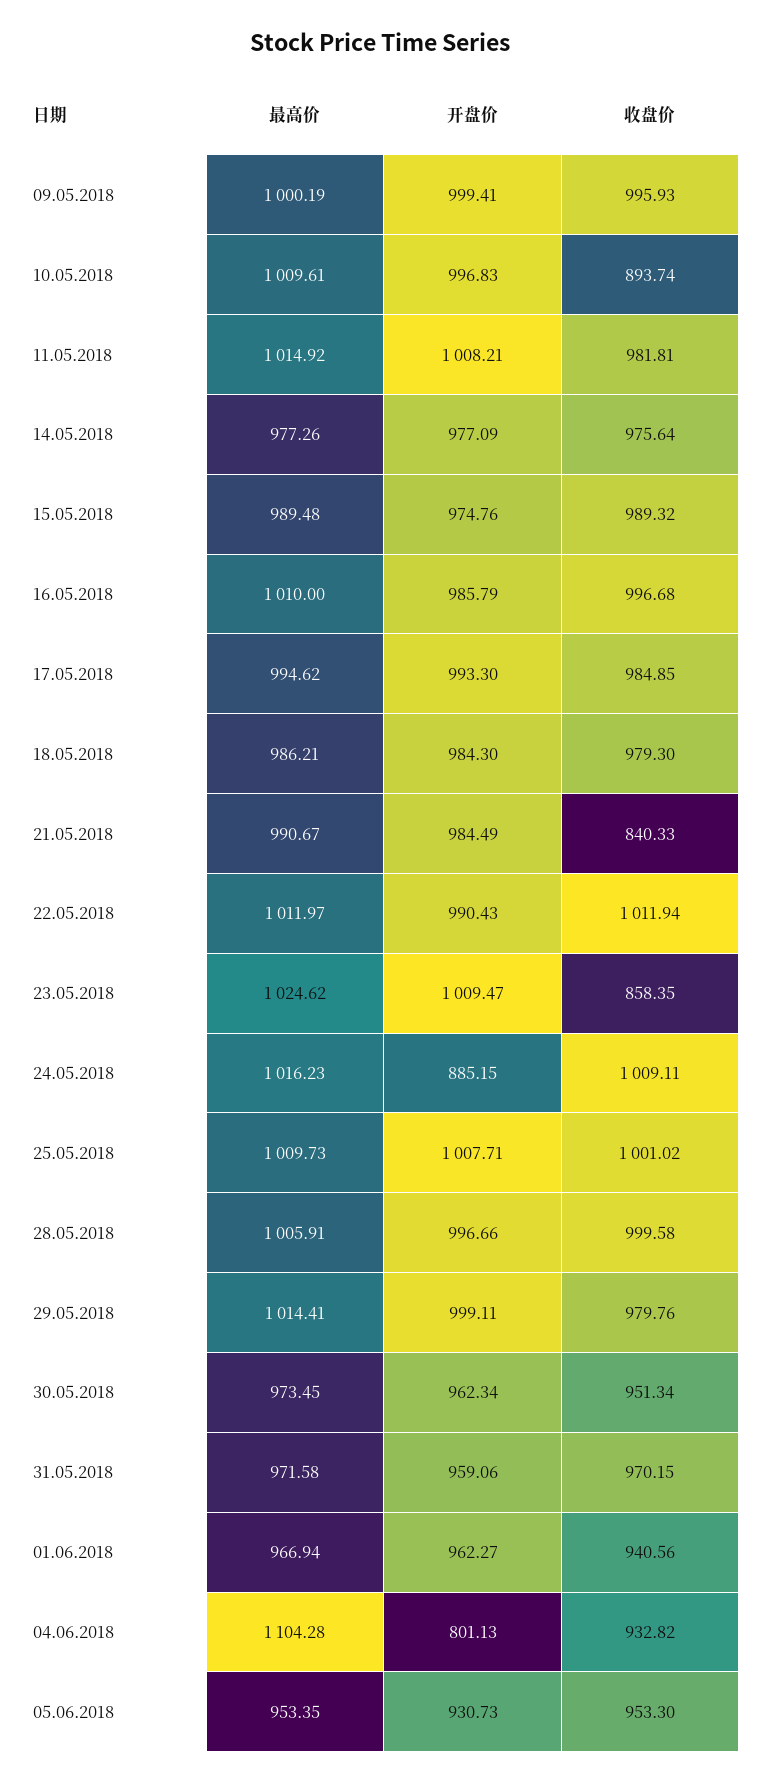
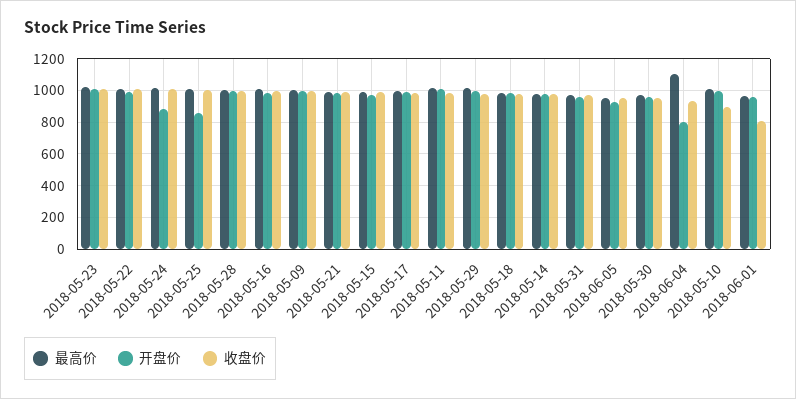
  {
    "最高价": {
      "09.05.2018": 1000.19,
      "10.05.2018": 1009.61,
      "11.05.2018": 1014.92,
      "14.05.2018": 977.26,
      "15.05.2018": 989.48,
      "16.05.2018": 1010,
      "17.05.2018": 994.62,
      "18.05.2018": 986.21,
      "21.05.2018": 990.67,
      "22.05.2018": 1011.97,
      "23.05.2018": 1024.62,
      "24.05.2018": 1016.23,
      "25.05.2018": 1009.73,
      "28.05.2018": 1005.91,
      "29.05.2018": 1014.41,
      "30.05.2018": 973.45,
      "31.05.2018": 971.58,
      "01.06.2018": 966.94,
      "04.06.2018": 1104.28,
      "05.06.2018": 953.35
    },
    "开盘价": {
      "09.05.2018": 999.41,
      "10.05.2018": 996.83,
      "11.05.2018": 1008.21,
      "14.05.2018": 977.09,
      "15.05.2018": 974.76,
      "16.05.2018": 985.79,
      "17.05.2018": 993.3,
      "18.05.2018": 984.3,
      "21.05.2018": 984.49,
      "22.05.2018": 990.43,
      "23.05.2018": 1009.47,
      "24.05.2018": 885.15,
-     "25.05.2018": 1007.71,
+     "25.05.2018": 850,
      "28.05.2018": 996.66,
      "29.05.2018": 999.11,
      "30.05.2018": 962.34,
      "31.05.2018": 959.06,
      "01.06.2018": 962.27,
      "04.06.2018": 801.13,
      "05.06.2018": 930.73
    },
    "收盘价": {
      "09.05.2018": 995.93,
      "10.05.2018": 893.74,
      "11.05.2018": 981.81,
      "14.05.2018": 975.64,
      "15.05.2018": 989.32,
      "16.05.2018": 996.68,
      "17.05.2018": 984.85,
      "18.05.2018": 979.3,
-     "21.05.2018": 840.33,
+     "21.05.2018": 1000,
      "22.05.2018": 1011.94,
-     "23.05.2018": 858.35,
+     "23.05.2018": 1000,
      "24.05.2018": 1009.11,
      "25.05.2018": 1001.02,
      "28.05.2018": 999.58,
      "29.05.2018": 979.76,
      "30.05.2018": 951.34,
      "31.05.2018": 970.15,
-     "01.06.2018": 940.56,
+     "01.06.2018": 800,
      "04.06.2018": 932.82,
      "05.06.2018": 953.3
    }
  }

